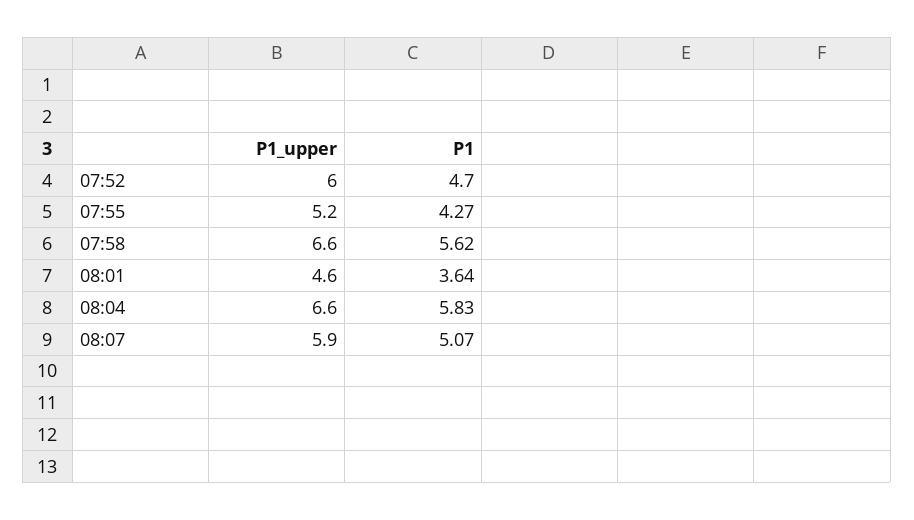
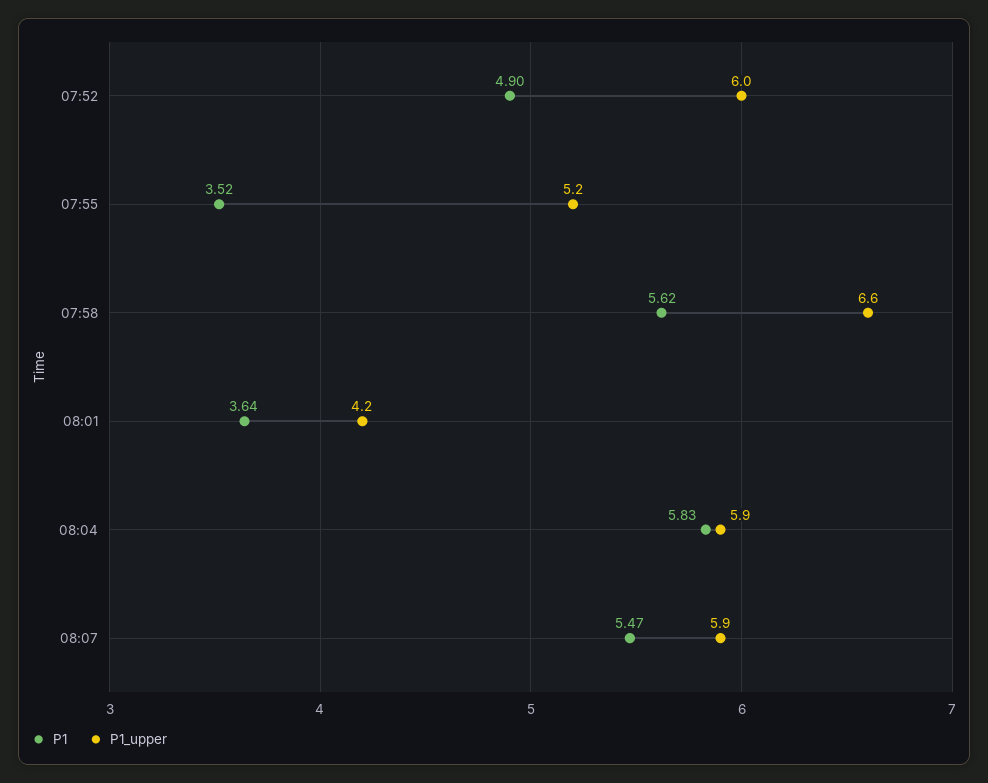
  {
    "P1_upper": {
      "07:52": 6,
      "07:55": 5.2,
      "07:58": 6.6,
-     "08:01": 4.6,
+     "08:01": 4.2,
-     "08:04": 6.6,
+     "08:04": 5.9,
      "08:07": 5.9
    },
    "P1": {
-     "07:52": 4.7,
+     "07:52": 4.9,
-     "07:55": 4.27,
+     "07:55": 3.52,
      "07:58": 5.62,
      "08:01": 3.64,
      "08:04": 5.83,
-     "08:07": 5.07
+     "08:07": 5.47
    }
  }

